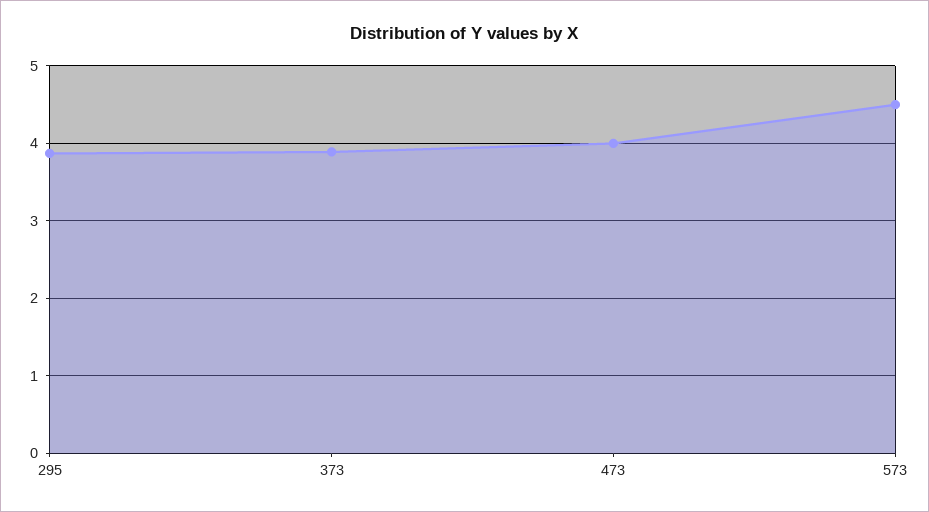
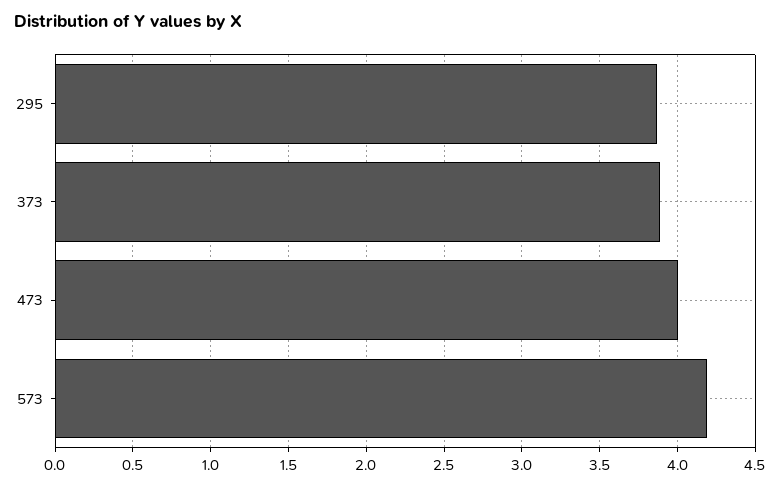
  {
    "295": 3.85,
    "373": 3.9,
    "473": 4,
-   "573": 4.5
+   "573": 4.2
  }

